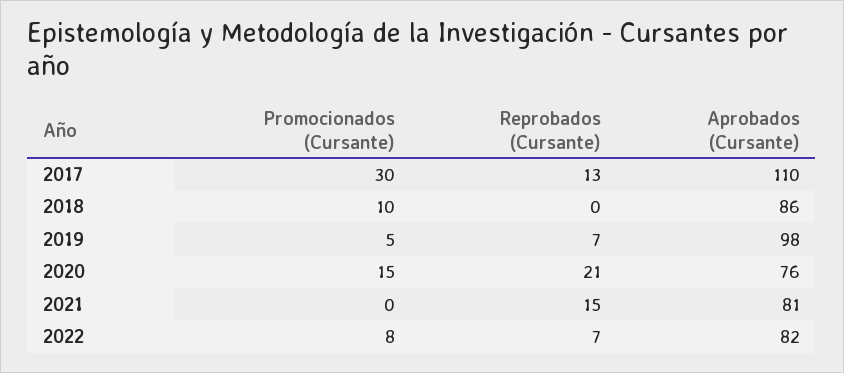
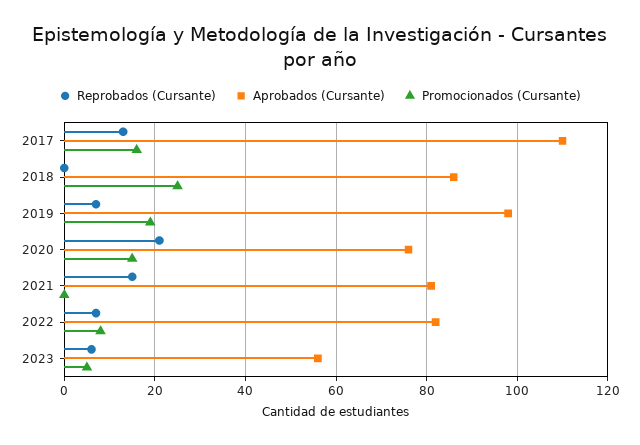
  {
    "Promocionados (Cursante)": {
-     "2017": 30,
+     "2017": 15,
-     "2018": 10,
+     "2018": 25,
-     "2019": 5,
+     "2019": 20,
      "2020": 15,
      "2021": 0,
-     "2022": 8
+     "2022": 8,
+     "2023": 5
    },
    "Reprobados (Cursante)": {
      "2017": 13,
      "2018": 0,
      "2019": 7,
      "2020": 21,
      "2021": 15,
-     "2022": 7
+     "2022": 7,
+     "2023": 5
    },
    "Aprobados (Cursante)": {
      "2017": 110,
      "2018": 86,
      "2019": 98,
      "2020": 76,
      "2021": 81,
-     "2022": 82
+     "2022": 82,
+     "2023": 55
    }
  }

